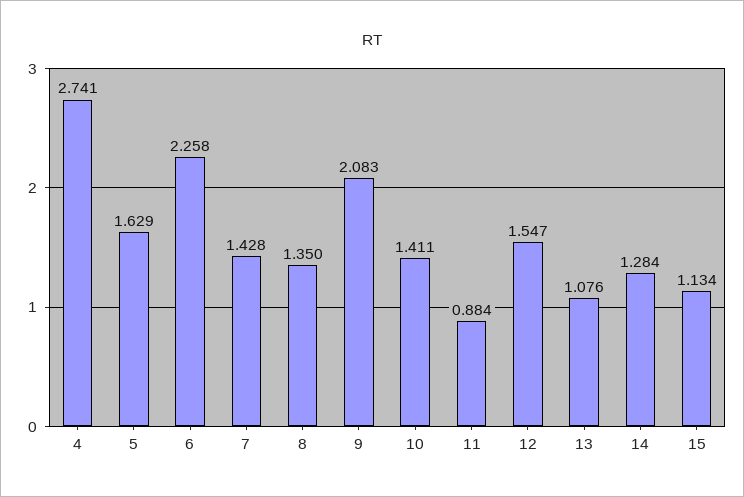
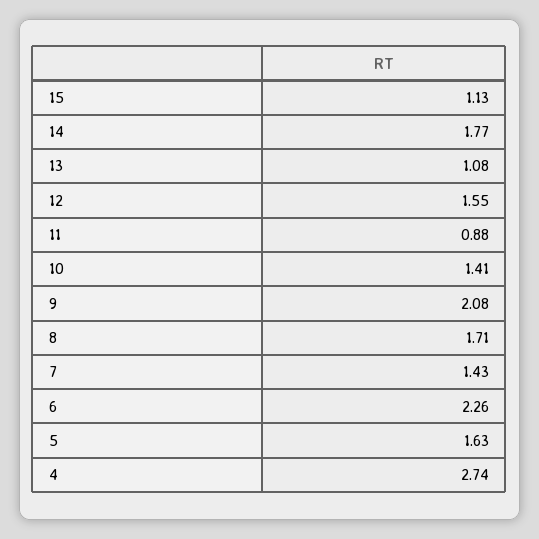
  {
    "4": 2.741,
    "5": 1.629,
    "6": 2.258,
    "7": 1.428,
-   "8": 1.35,
+   "8": 1.71,
    "9": 2.083,
    "10": 1.411,
    "11": 0.884,
    "12": 1.547,
    "13": 1.076,
-   "14": 1.284,
+   "14": 1.77,
    "15": 1.134
  }

